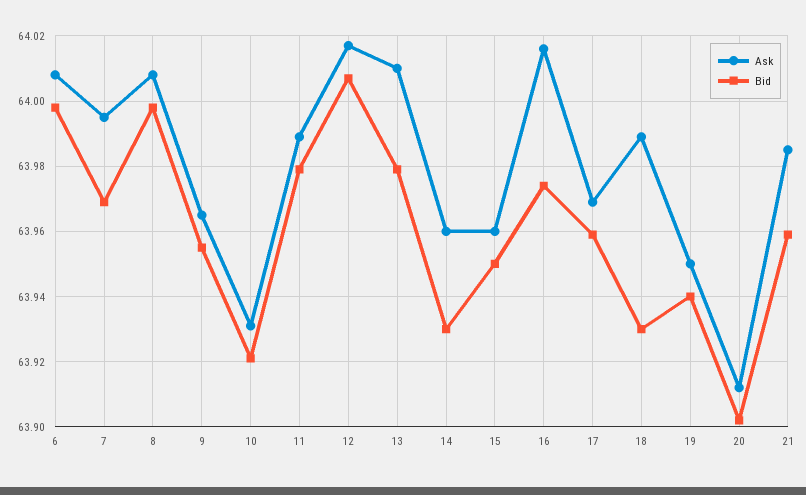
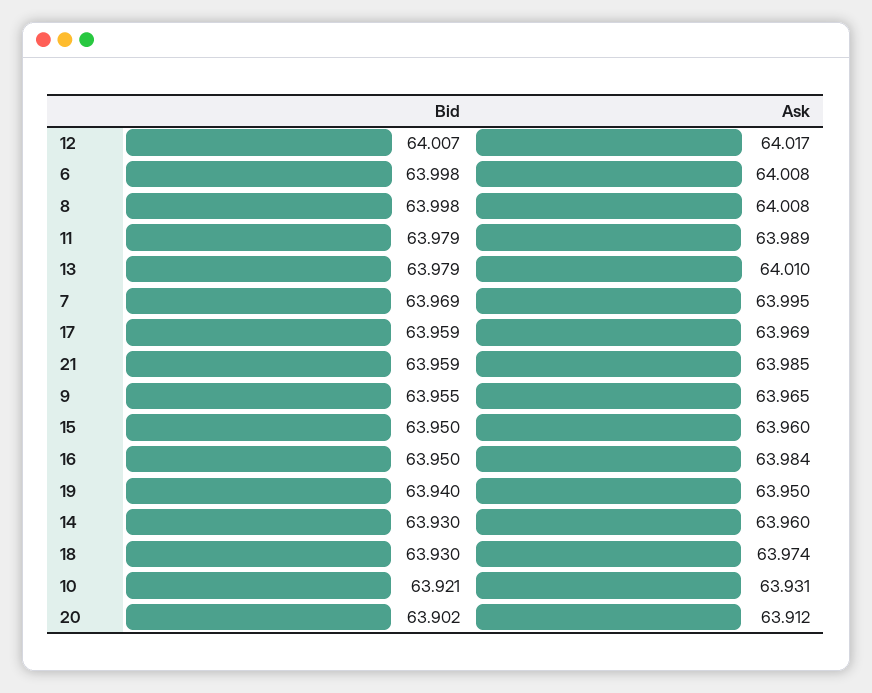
  {
    "Ask": {
      "6": 64.008,
      "7": 63.995,
      "8": 64.008,
      "9": 63.965,
      "10": 63.931,
      "11": 63.989,
      "12": 64.017,
      "13": 64.01,
      "14": 63.96,
      "15": 63.96,
-     "16": 64.015,
+     "16": 63.984,
      "17": 63.969,
-     "18": 63.99,
+     "18": 63.974,
      "19": 63.95,
      "20": 63.912,
      "21": 63.985
    },
    "Bid": {
      "6": 63.998,
      "7": 63.969,
      "8": 63.998,
      "9": 63.955,
      "10": 63.921,
      "11": 63.979,
      "12": 64.007,
      "13": 63.979,
      "14": 63.93,
      "15": 63.95,
-     "16": 63.975,
+     "16": 63.95,
      "17": 63.959,
      "18": 63.93,
      "19": 63.94,
      "20": 63.902,
      "21": 63.959
    }
  }

